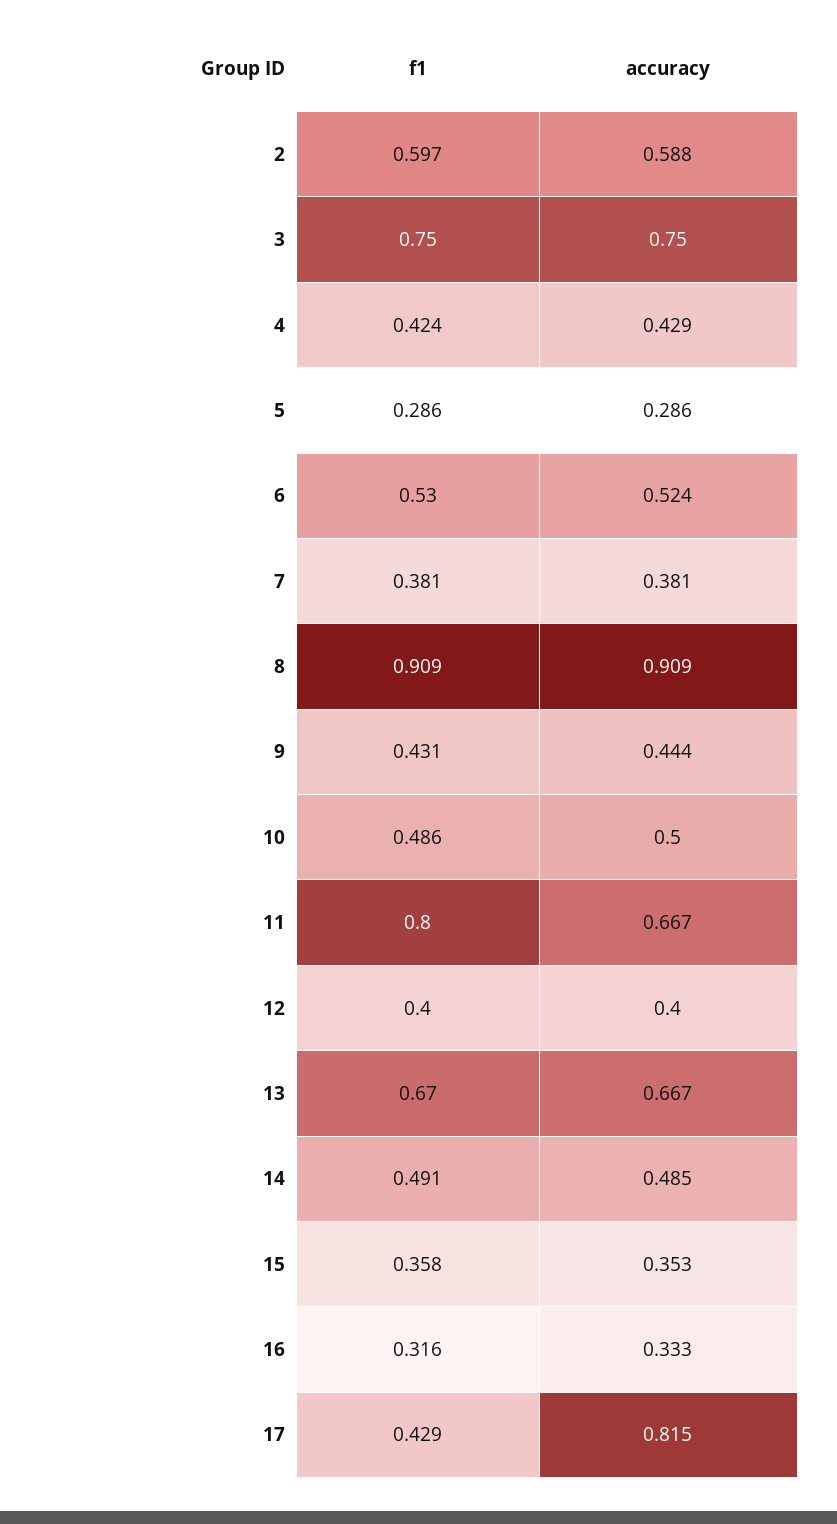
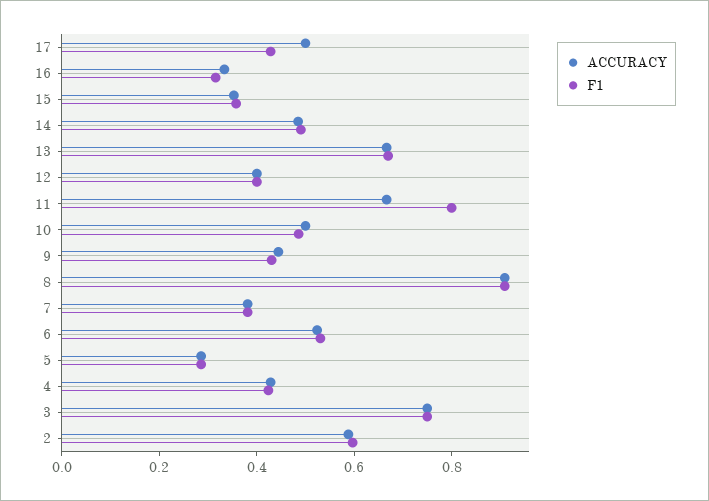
  {
    "f1": {
      "2": 0.597,
      "3": 0.75,
      "4": 0.424,
      "5": 0.286,
      "6": 0.53,
      "7": 0.381,
      "8": 0.909,
      "9": 0.431,
      "10": 0.486,
      "11": 0.8,
      "12": 0.4,
      "13": 0.67,
      "14": 0.491,
      "15": 0.358,
      "16": 0.316,
      "17": 0.429
    },
    "accuracy": {
      "2": 0.588,
      "3": 0.75,
      "4": 0.429,
      "5": 0.286,
      "6": 0.524,
      "7": 0.381,
      "8": 0.909,
      "9": 0.444,
      "10": 0.5,
      "11": 0.667,
      "12": 0.4,
      "13": 0.667,
      "14": 0.485,
      "15": 0.353,
      "16": 0.333,
-     "17": 0.815
+     "17": 0.5
    }
  }

